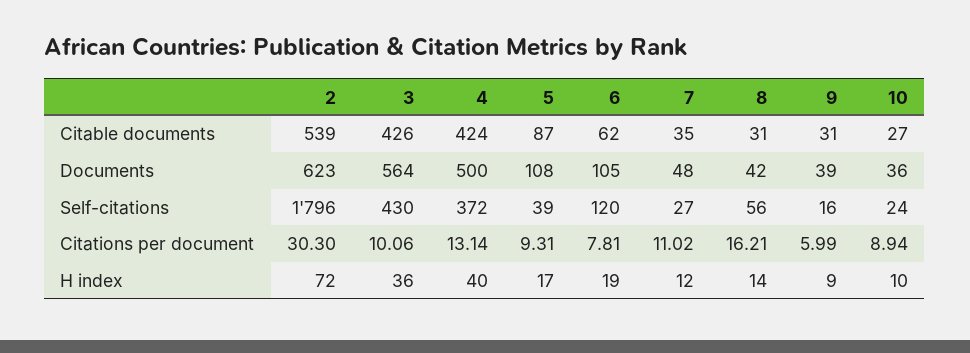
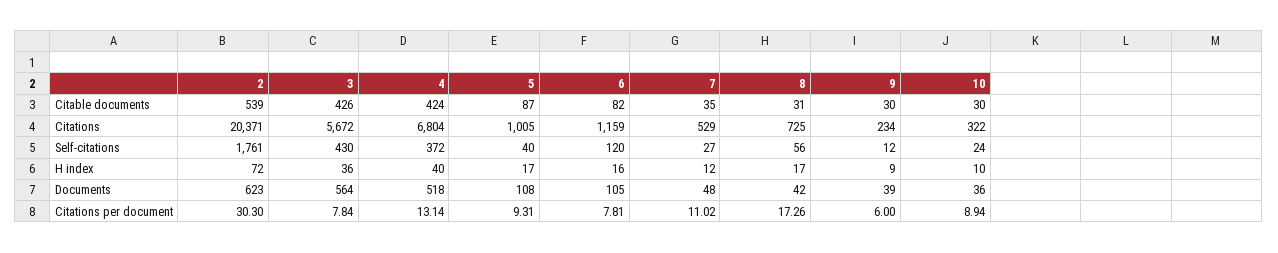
  {
    "2": {
      "Citable documents": 539,
      "Documents": 623,
-     "Self-citations": 1796,
+     "Self-citations": 1761,
      "Citations per document": 30.3,
-     "H index": 72
+     "H index": 72,
+     "Citations": 20371
    },
    "3": {
      "Citable documents": 426,
      "Documents": 564,
      "Self-citations": 430,
-     "Citations per document": 10.06,
+     "Citations per document": 7.84,
-     "H index": 36
+     "H index": 36,
+     "Citations": 5672
    },
    "4": {
      "Citable documents": 424,
-     "Documents": 500,
+     "Documents": 518,
      "Self-citations": 372,
      "Citations per document": 13.14,
-     "H index": 40
+     "H index": 40,
+     "Citations": 6804
    },
    "5": {
      "Citable documents": 87,
      "Documents": 108,
-     "Self-citations": 39,
+     "Self-citations": 40,
      "Citations per document": 9.31,
-     "H index": 17
+     "H index": 17,
+     "Citations": 1005
    },
    "6": {
-     "Citable documents": 62,
+     "Citable documents": 82,
      "Documents": 105,
      "Self-citations": 120,
      "Citations per document": 7.81,
-     "H index": 19
+     "H index": 16,
+     "Citations": 1159
    },
    "7": {
      "Citable documents": 35,
      "Documents": 48,
      "Self-citations": 27,
      "Citations per document": 11.02,
-     "H index": 12
+     "H index": 12,
+     "Citations": 529
    },
    "8": {
      "Citable documents": 31,
      "Documents": 42,
      "Self-citations": 56,
-     "Citations per document": 16.21,
+     "Citations per document": 17.26,
-     "H index": 14
+     "H index": 17,
+     "Citations": 725
    },
    "9": {
-     "Citable documents": 31,
+     "Citable documents": 30,
      "Documents": 39,
-     "Self-citations": 16,
+     "Self-citations": 12,
-     "Citations per document": 5.99,
+     "Citations per document": 6,
-     "H index": 9
+     "H index": 9,
+     "Citations": 234
    },
    "10": {
-     "Citable documents": 27,
+     "Citable documents": 30,
      "Documents": 36,
      "Self-citations": 24,
      "Citations per document": 8.94,
-     "H index": 10
+     "H index": 10,
+     "Citations": 322
    }
  }

